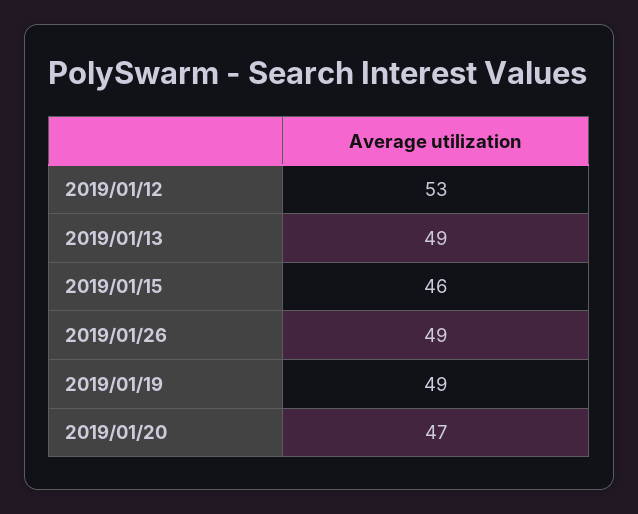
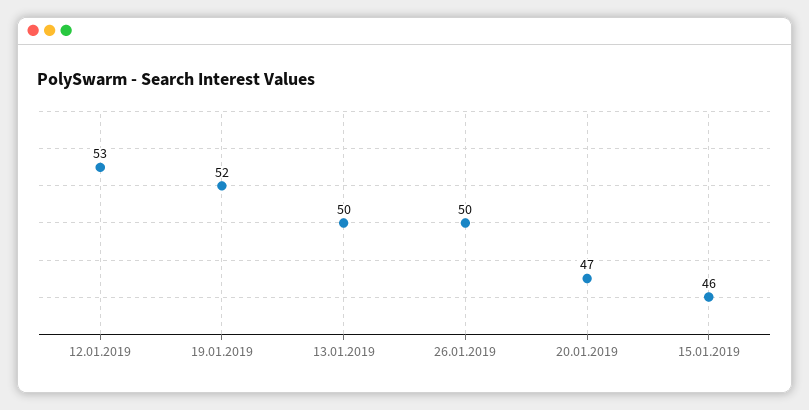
  {
    "2019/01/12": 53,
-   "2019/01/13": 49,
+   "2019/01/13": 50,
    "2019/01/15": 46,
-   "2019/01/26": 49,
+   "2019/01/26": 50,
-   "2019/01/19": 49,
+   "2019/01/19": 52,
    "2019/01/20": 47
  }

